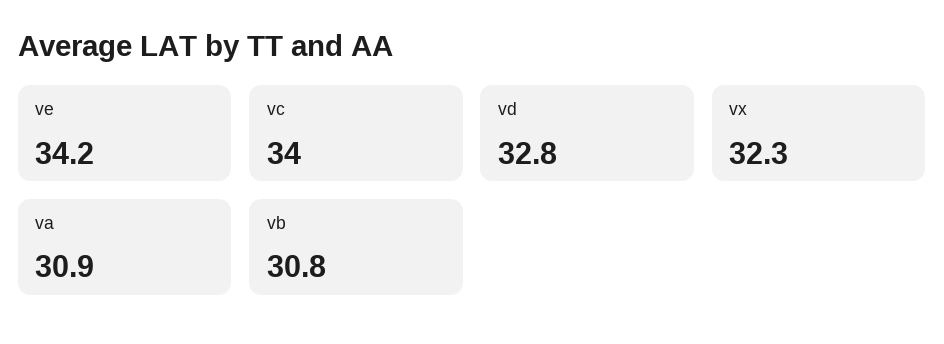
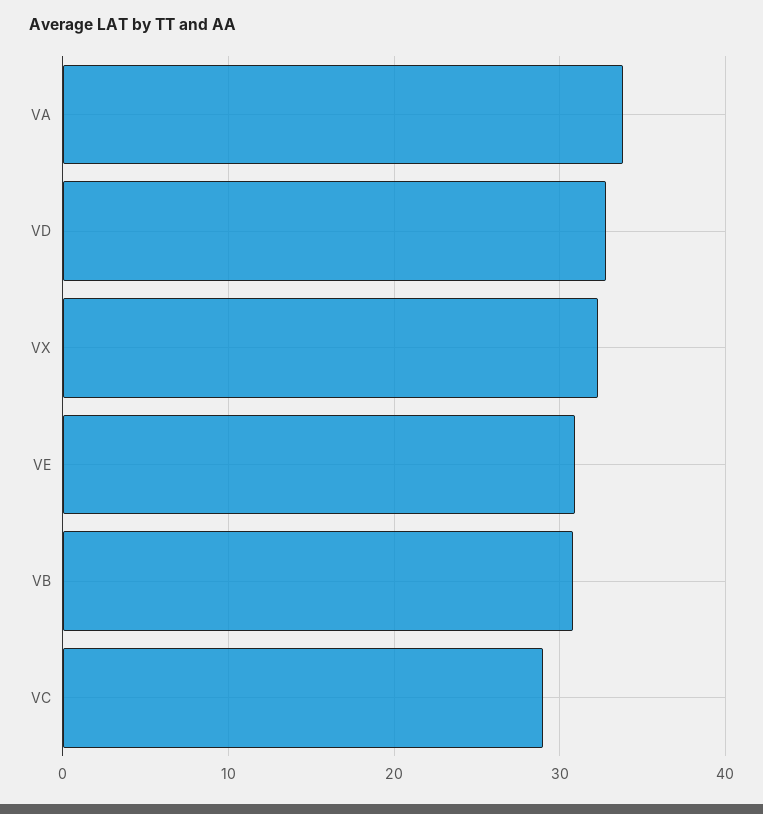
  {
-   "ve": 34.2,
+   "ve": 31,
-   "vc": 34,
+   "vc": 29,
    "vd": 32.8,
    "vx": 32.3,
-   "va": 30.9,
+   "va": 34,
    "vb": 30.8
  }

